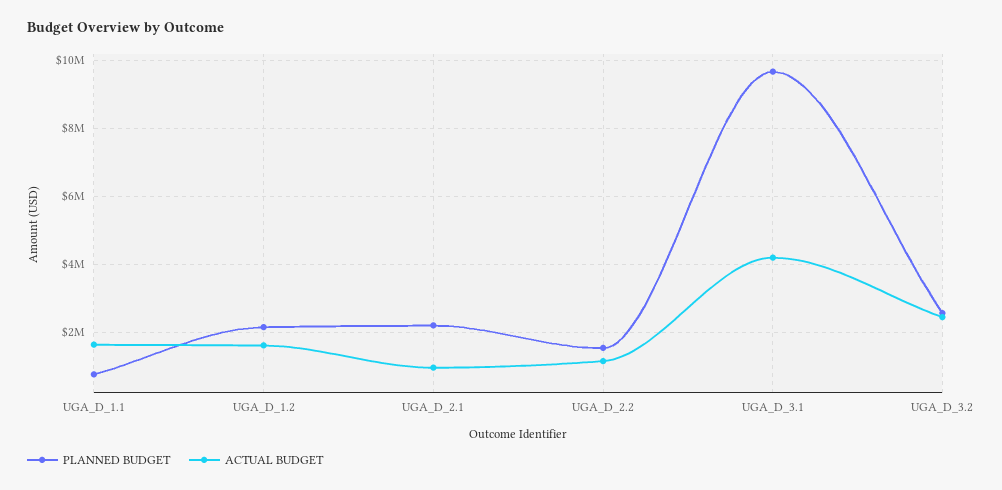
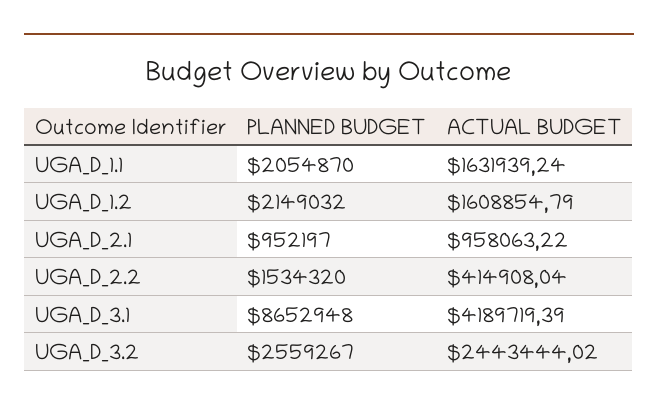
  {
    "PLANNED BUDGET": {
-     "UGA_D_1.1": 800000,
+     "UGA_D_1.1": 2054870,
      "UGA_D_1.2": 2149032,
-     "UGA_D_2.1": 2200000,
+     "UGA_D_2.1": 952197,
      "UGA_D_2.2": 1534320,
-     "UGA_D_3.1": 9600000,
+     "UGA_D_3.1": 8652948,
      "UGA_D_3.2": 2559267
    },
    "ACTUAL BUDGET": {
      "UGA_D_1.1": 1631939.24,
      "UGA_D_1.2": 1608854.79,
      "UGA_D_2.1": 958063.22,
-     "UGA_D_2.2": 1200000,
+     "UGA_D_2.2": 414908.04,
      "UGA_D_3.1": 4189719.39,
      "UGA_D_3.2": 2443444.02
    }
  }

